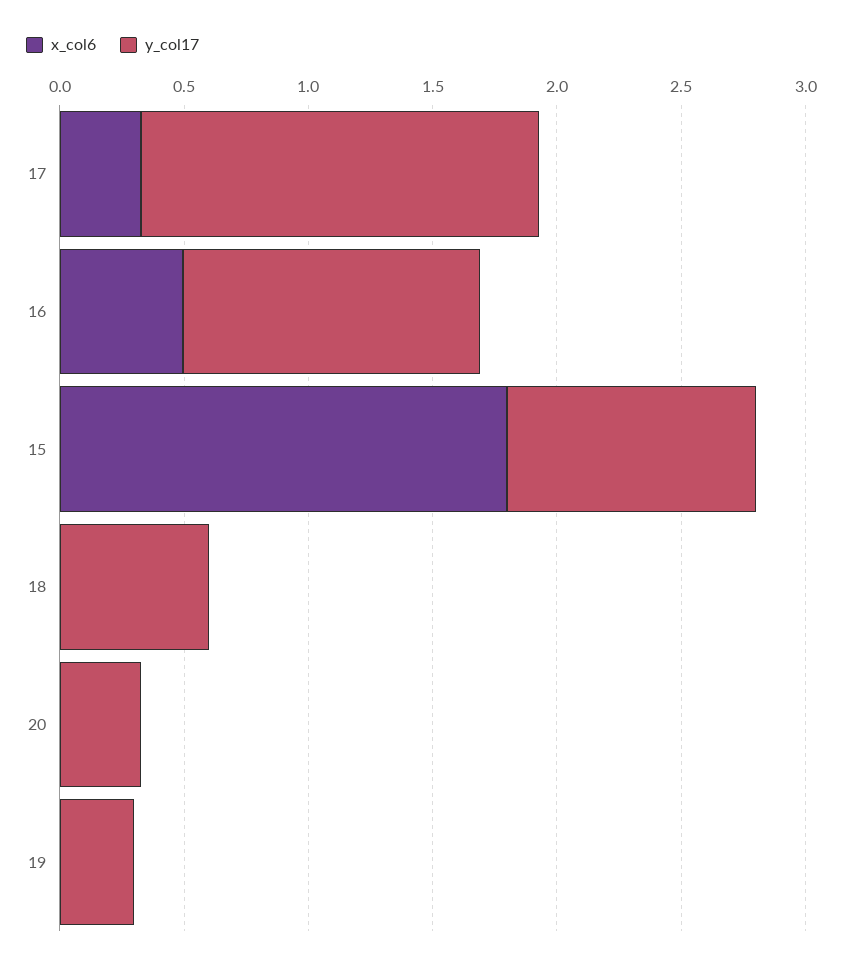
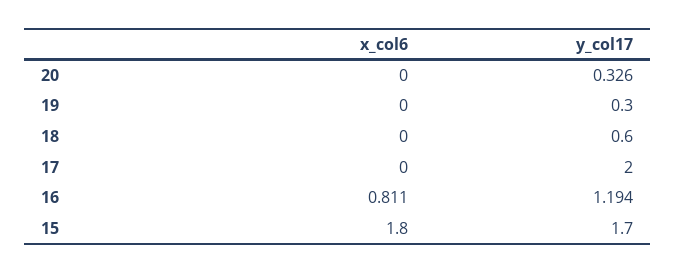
  {
    "x_col6": {
-     "17": 0.3,
+     "17": 0,
-     "16": 0.5,
+     "16": 0.811,
      "15": 1.8,
      "18": 0,
      "20": 0,
      "19": 0
    },
    "y_col17": {
-     "17": 1.6,
+     "17": 2,
      "16": 1.194,
-     "15": 1,
+     "15": 1.7,
      "18": 0.6,
      "20": 0.326,
      "19": 0.3
    }
  }

